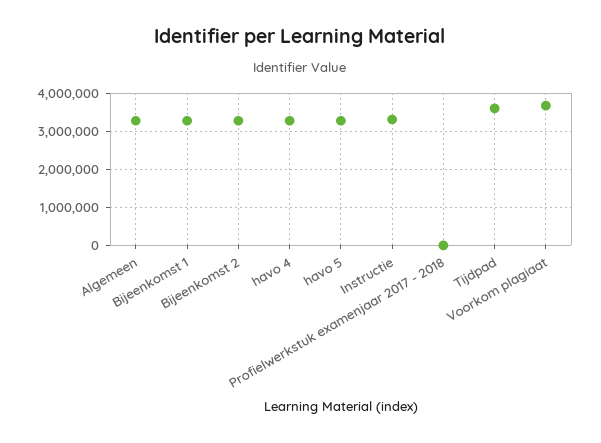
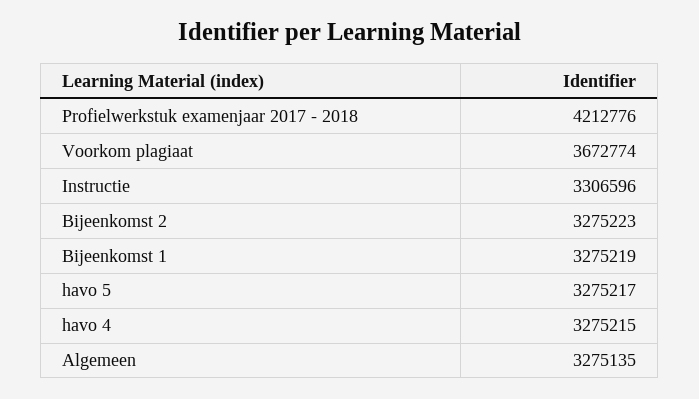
  {
    "Algemeen": 3275135,
    "Bijeenkomst 1": 3275219,
    "Bijeenkomst 2": 3275223,
    "havo 4": 3275215,
    "havo 5": 3275217,
    "Instructie": 3306596,
-   "Profielwerkstuk examenjaar 2017 - 2018": 0,
+   "Profielwerkstuk examenjaar 2017 - 2018": 4212776,
-   "Tijdpad": 3600000,
    "Voorkom plagiaat": 3672774
  }

